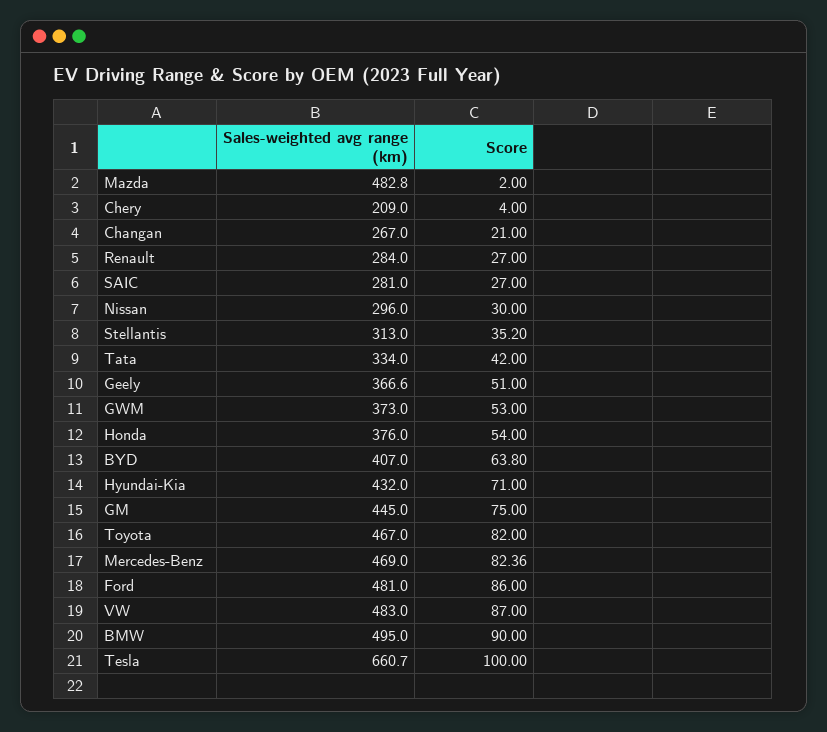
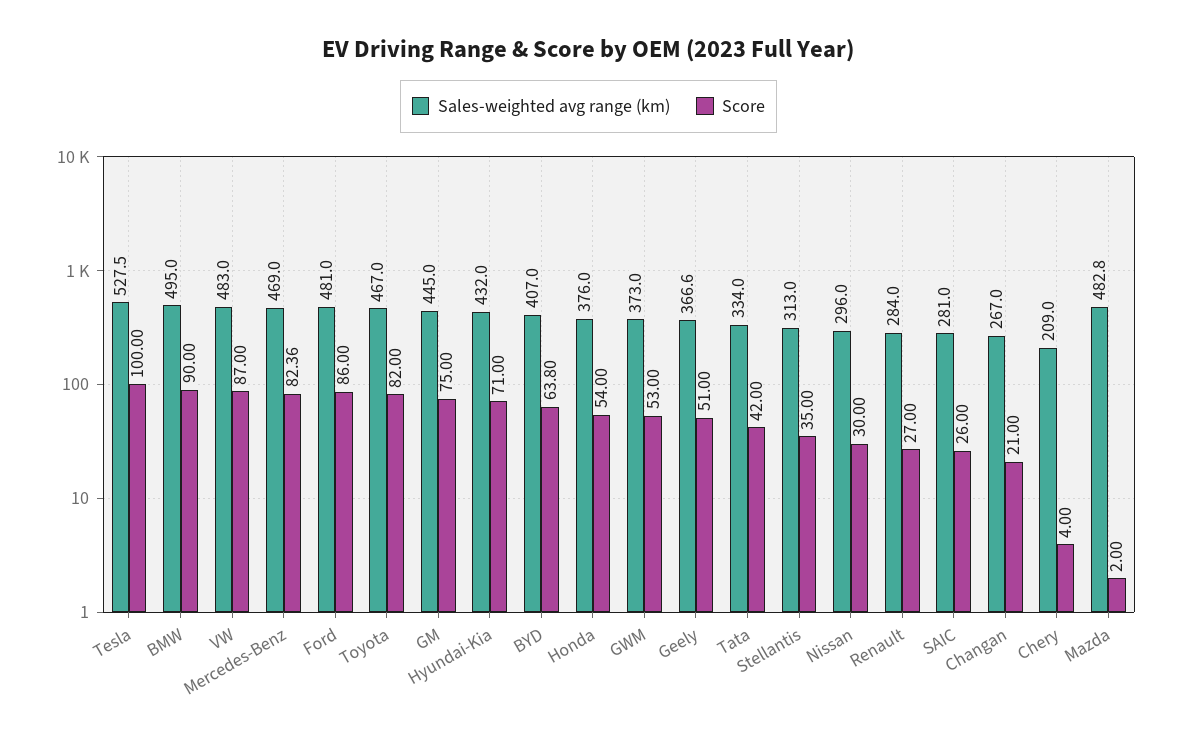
  {
    "Sales-weighted avg range (km)": {
      "Mazda": 482.8,
      "Chery": 209,
      "Changan": 267,
      "Renault": 284,
      "SAIC": 281,
      "Nissan": 296,
      "Stellantis": 313,
      "Tata": 334,
      "Geely": 366.6,
      "GWM": 373,
      "Honda": 376,
      "BYD": 407,
      "Hyundai-Kia": 432,
      "GM": 445,
      "Toyota": 467,
      "Mercedes-Benz": 469,
      "Ford": 481,
      "VW": 483,
      "BMW": 495,
-     "Tesla": 660.7
+     "Tesla": 527.5
    },
    "Score": {
      "Mazda": 2,
      "Chery": 4,
      "Changan": 21,
      "Renault": 27,
-     "SAIC": 27,
+     "SAIC": 26,
      "Nissan": 30,
-     "Stellantis": 35.2,
+     "Stellantis": 35,
      "Tata": 42,
      "Geely": 51,
      "GWM": 53,
      "Honda": 54,
      "BYD": 63.8,
      "Hyundai-Kia": 71,
      "GM": 75,
      "Toyota": 82,
      "Mercedes-Benz": 82.36,
      "Ford": 86,
      "VW": 87,
      "BMW": 90,
      "Tesla": 100
    }
  }

